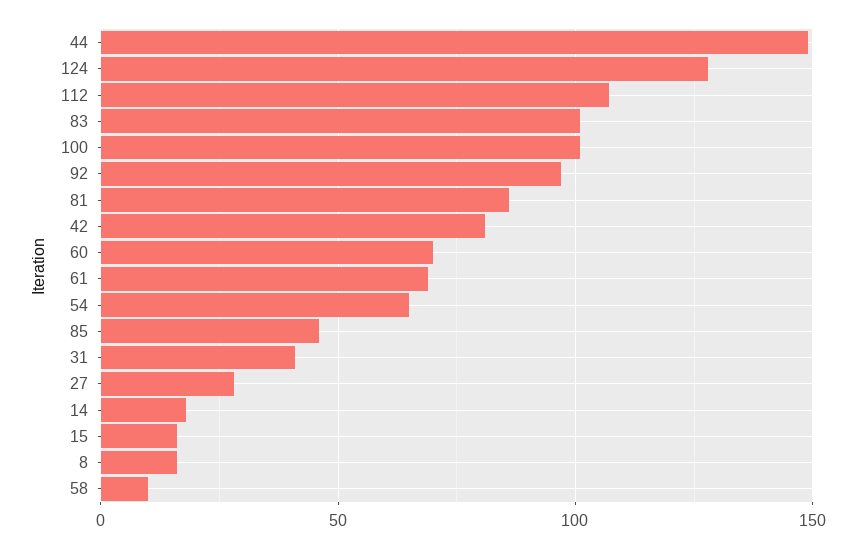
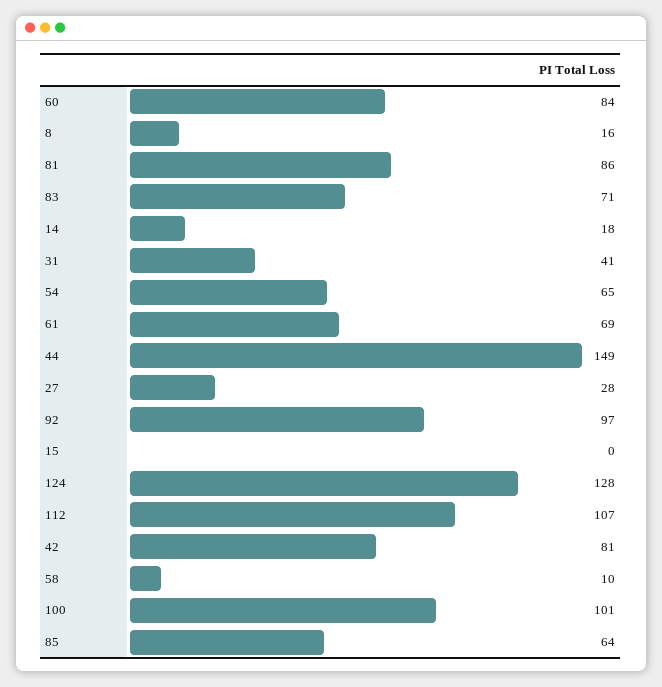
  {
    "44": 149,
    "124": 128,
    "112": 107,
-   "83": 100,
+   "83": 71,
    "100": 101,
    "92": 97,
    "81": 86,
    "42": 81,
-   "60": 70,
+   "60": 84,
    "61": 69,
    "54": 65,
-   "85": 45,
+   "85": 64,
    "31": 41,
    "27": 28,
    "14": 18,
-   "15": 15,
+   "15": 0,
    "8": 16,
    "58": 10
  }

